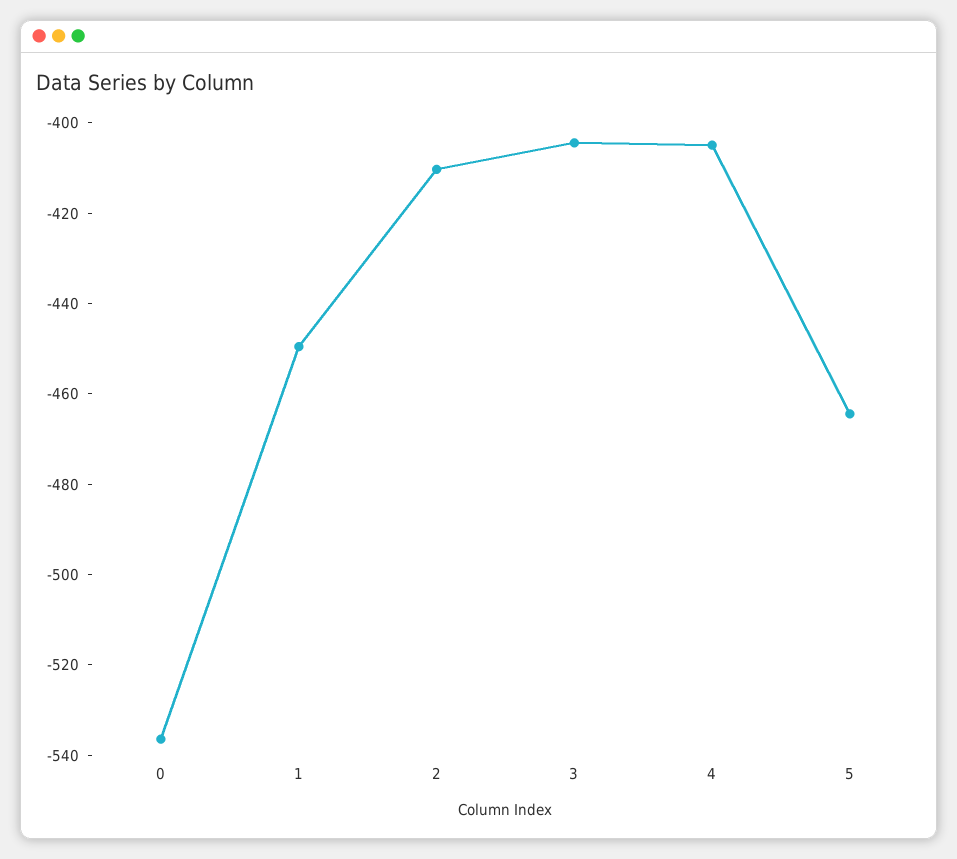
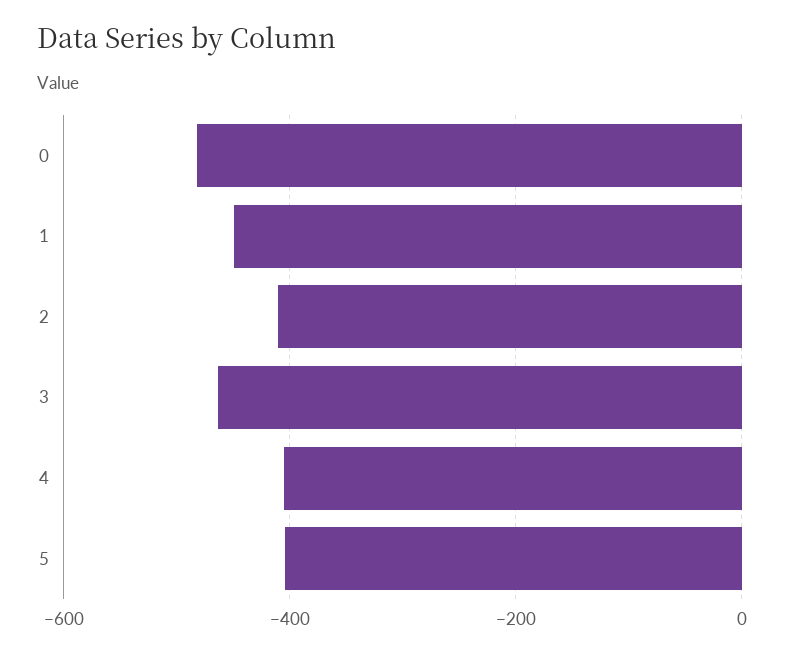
  {
-   "0": -535,
+   "0": -480,
    "1": -450,
    "2": -410,
-   "3": -405,
+   "3": -460,
    "4": -405,
-   "5": -465
+   "5": -400
  }

